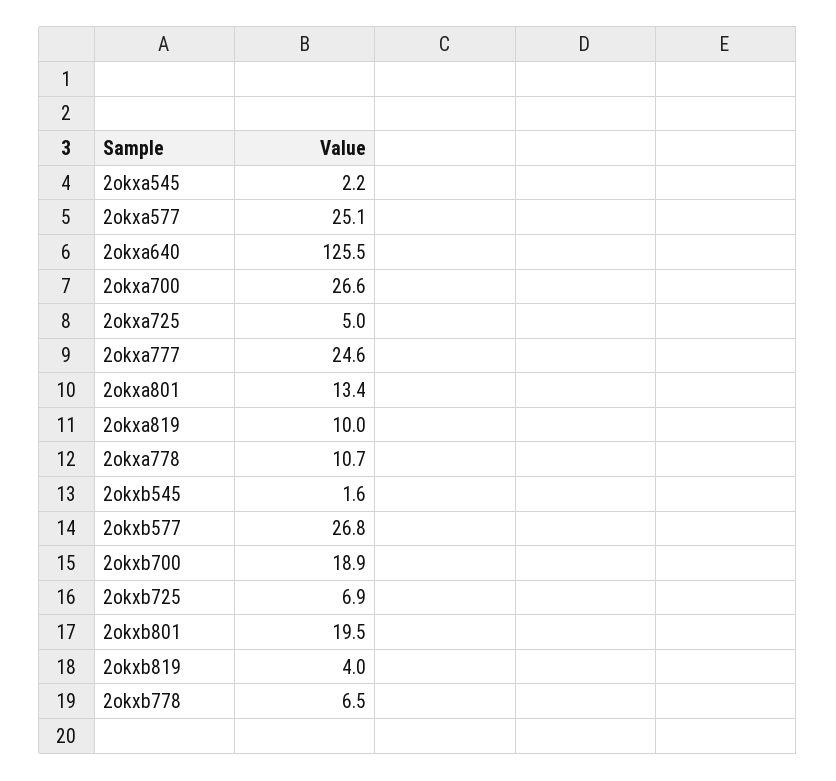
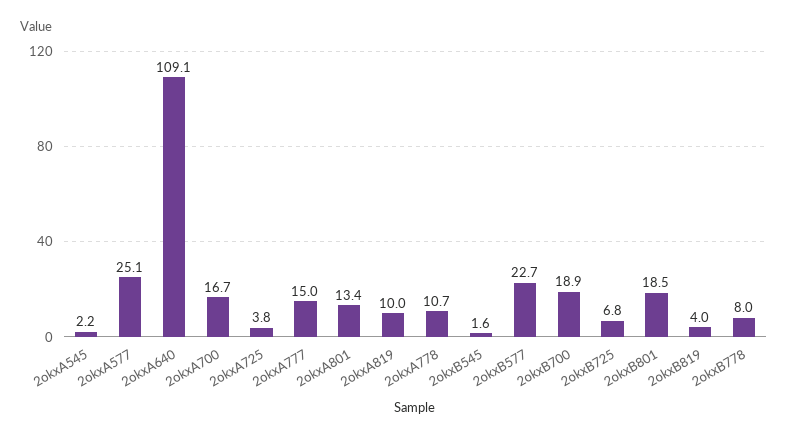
  {
    "2okxa545": 2.2,
    "2okxa577": 25.1,
-   "2okxa640": 125.5,
+   "2okxa640": 109.1,
-   "2okxa700": 26.6,
+   "2okxa700": 16.7,
-   "2okxa725": 5,
+   "2okxa725": 3.8,
-   "2okxa777": 24.6,
+   "2okxa777": 15,
    "2okxa801": 13.4,
    "2okxa819": 10,
    "2okxa778": 10.7,
    "2okxb545": 1.6,
-   "2okxb577": 26.8,
+   "2okxb577": 22.7,
    "2okxb700": 18.9,
-   "2okxb725": 6.9,
+   "2okxb725": 6.8,
-   "2okxb801": 19.5,
+   "2okxb801": 18.5,
    "2okxb819": 4,
-   "2okxb778": 6.5
+   "2okxb778": 8
  }

